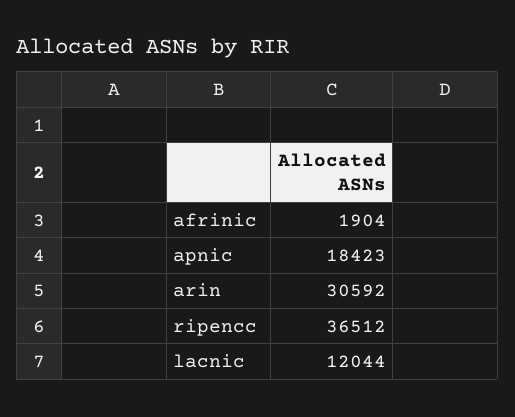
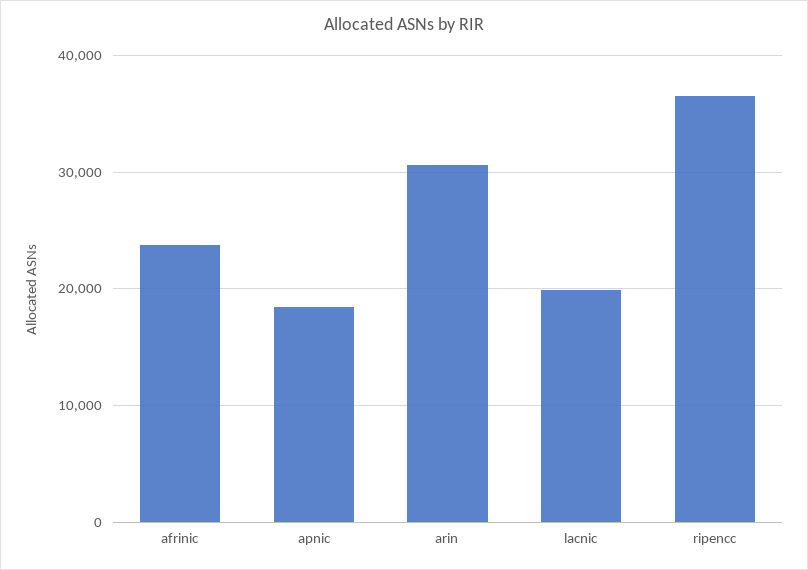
  {
-   "afrinic": 1904,
+   "afrinic": 24000,
    "apnic": 18423,
    "arin": 30592,
    "ripencc": 36512,
-   "lacnic": 12044
+   "lacnic": 20000
  }

